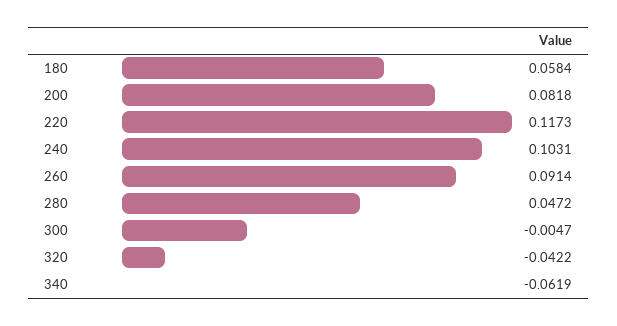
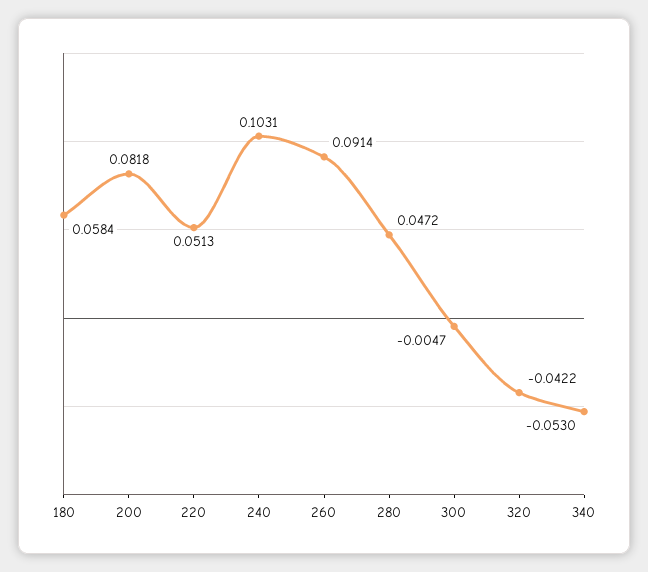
  {
    "180": 0.0584,
    "200": 0.0818,
-   "220": 0.1173,
+   "220": 0.0513,
    "240": 0.1031,
    "260": 0.0914,
    "280": 0.0472,
    "300": -0.0047,
    "320": -0.0422,
-   "340": -0.0619
+   "340": -0.053
  }

